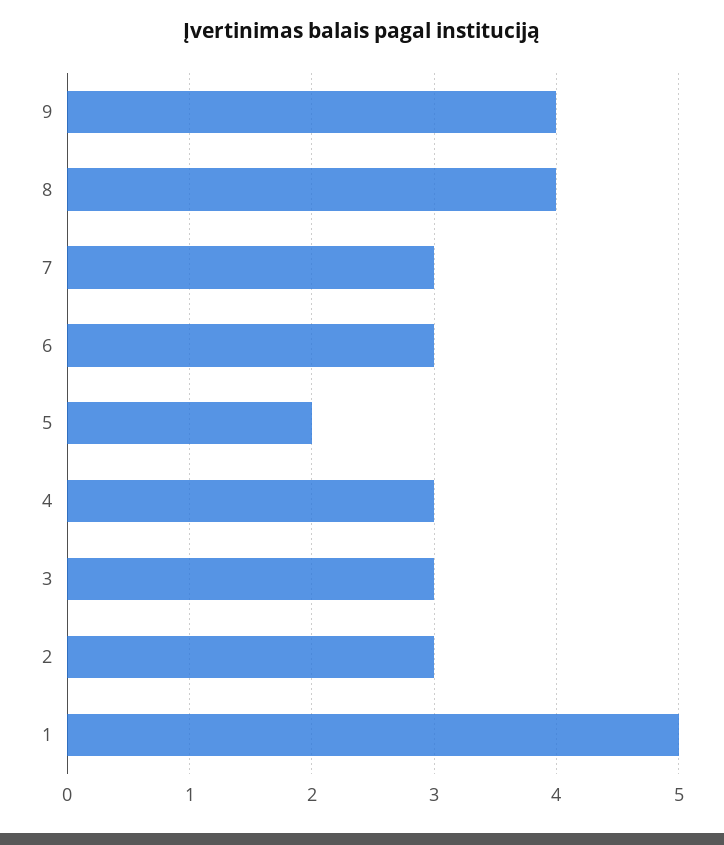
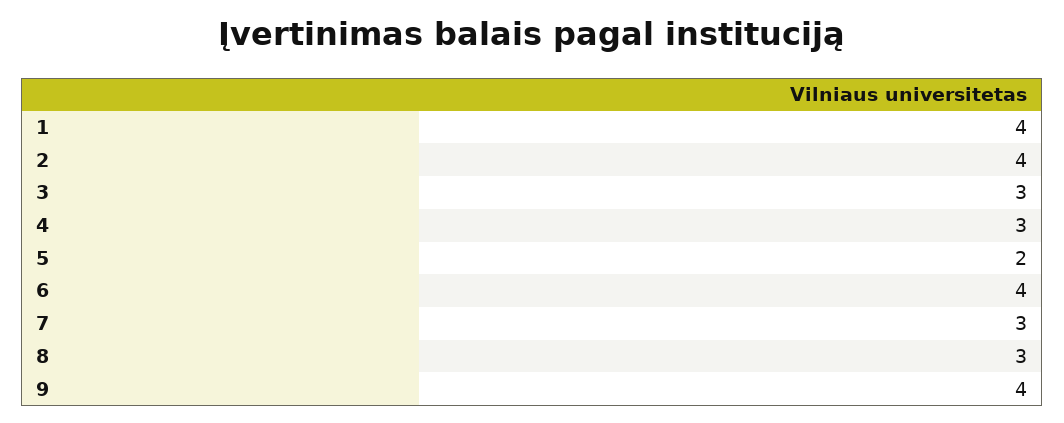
  {
    "9": 4,
-   "8": 4,
+   "8": 3,
    "7": 3,
-   "6": 3,
+   "6": 4,
    "5": 2,
    "4": 3,
    "3": 3,
-   "2": 3,
+   "2": 4,
-   "1": 5
+   "1": 4
  }

